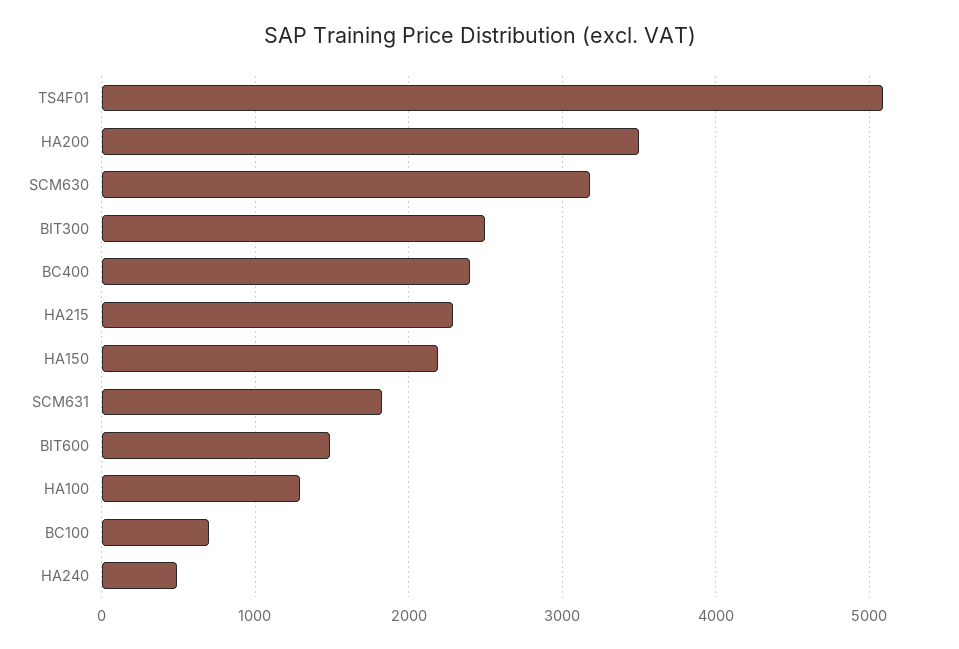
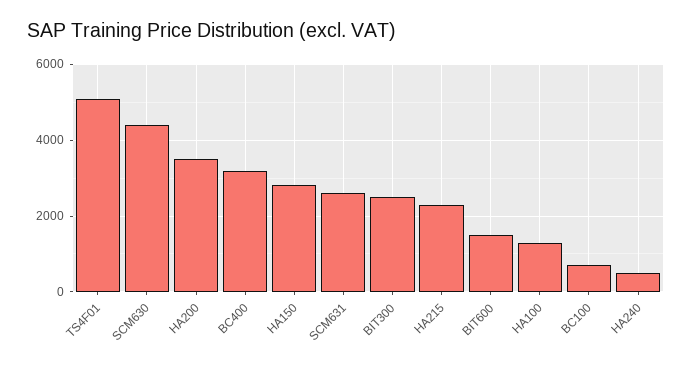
  {
    "TS4F01": 5100,
    "HA200": 3500,
-   "SCM630": 3200,
+   "SCM630": 4400,
    "BIT300": 2500,
-   "BC400": 2400,
+   "BC400": 3200,
    "HA215": 2300,
-   "HA150": 2200,
+   "HA150": 2800,
-   "SCM631": 1800,
+   "SCM631": 2600,
    "BIT600": 1500,
    "HA100": 1300,
    "BC100": 700,
    "HA240": 500
  }

